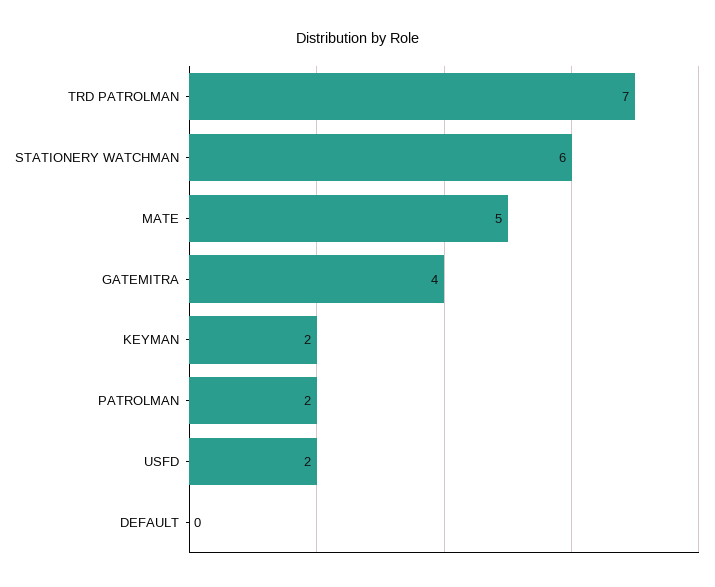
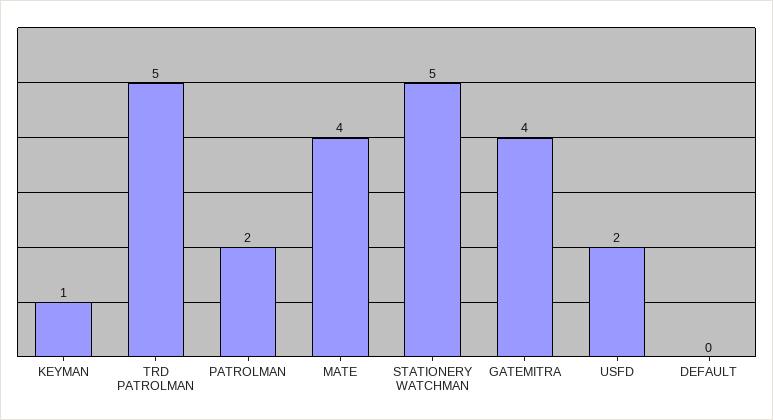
  {
-   "TRD PATROLMAN": 7,
+   "TRD PATROLMAN": 5,
-   "STATIONERY WATCHMAN": 6,
+   "STATIONERY WATCHMAN": 5,
-   "MATE": 5,
+   "MATE": 4,
    "GATEMITRA": 4,
-   "KEYMAN": 2,
+   "KEYMAN": 1,
    "PATROLMAN": 2,
    "USFD": 2,
    "DEFAULT": 0
  }

